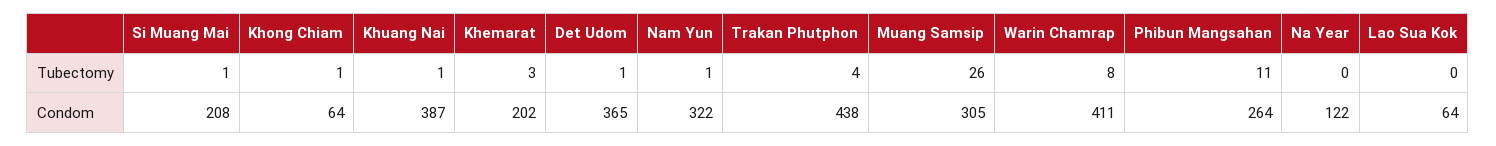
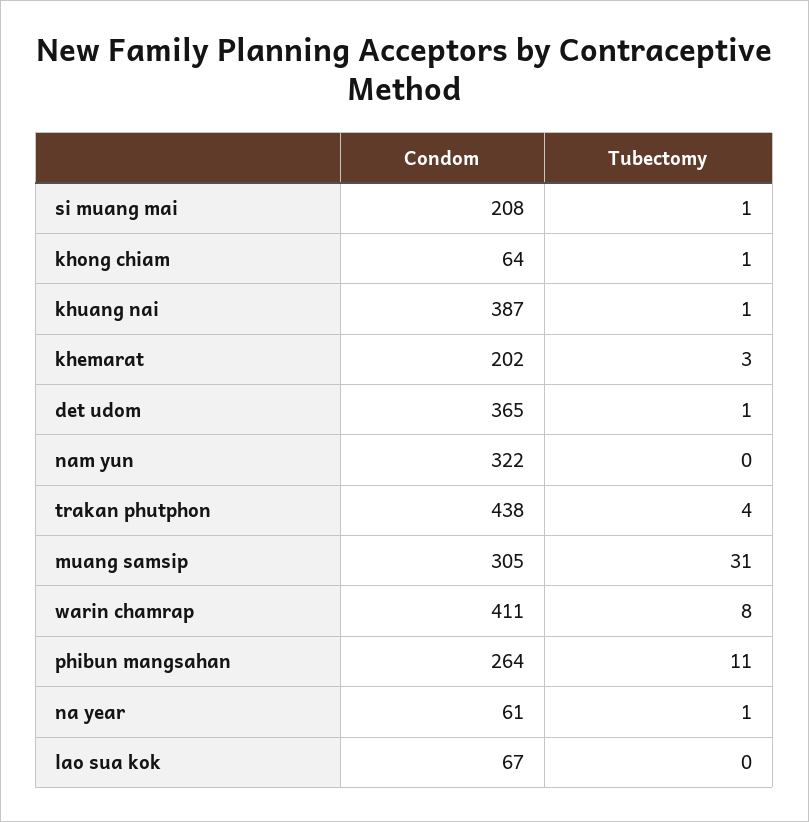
  {
    "Si Muang Mai": {
      "Tubectomy": 1,
      "Condom": 208
    },
    "Khong Chiam": {
      "Tubectomy": 1,
      "Condom": 64
    },
    "Khuang Nai": {
      "Tubectomy": 1,
      "Condom": 387
    },
    "Khemarat": {
      "Tubectomy": 3,
      "Condom": 202
    },
    "Det Udom": {
      "Tubectomy": 1,
      "Condom": 365
    },
    "Nam Yun": {
-     "Tubectomy": 1,
+     "Tubectomy": 0,
      "Condom": 322
    },
    "Trakan Phutphon": {
      "Tubectomy": 4,
      "Condom": 438
    },
    "Muang Samsip": {
-     "Tubectomy": 26,
+     "Tubectomy": 31,
      "Condom": 305
    },
    "Warin Chamrap": {
      "Tubectomy": 8,
      "Condom": 411
    },
    "Phibun Mangsahan": {
      "Tubectomy": 11,
      "Condom": 264
    },
    "Na Year": {
-     "Tubectomy": 0,
+     "Tubectomy": 1,
-     "Condom": 122
+     "Condom": 61
    },
    "Lao Sua Kok": {
      "Tubectomy": 0,
-     "Condom": 64
+     "Condom": 67
    }
  }

